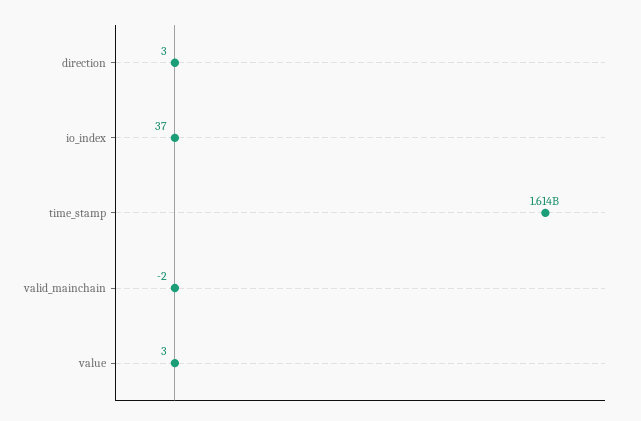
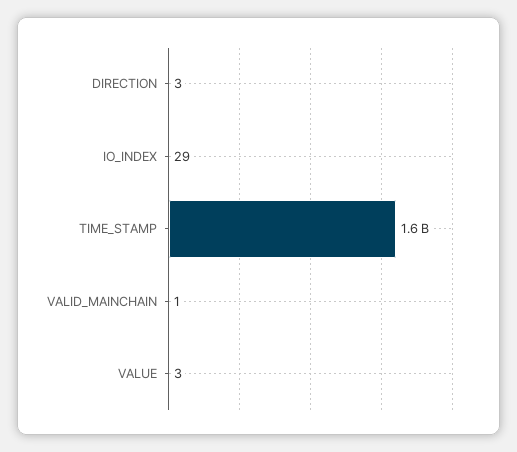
  {
    "direction": 3,
-   "io_index": 37,
+   "io_index": 29,
    "time_stamp": 1614000000,
-   "valid_mainchain": -2,
+   "valid_mainchain": 1,
    "value": 3
  }

